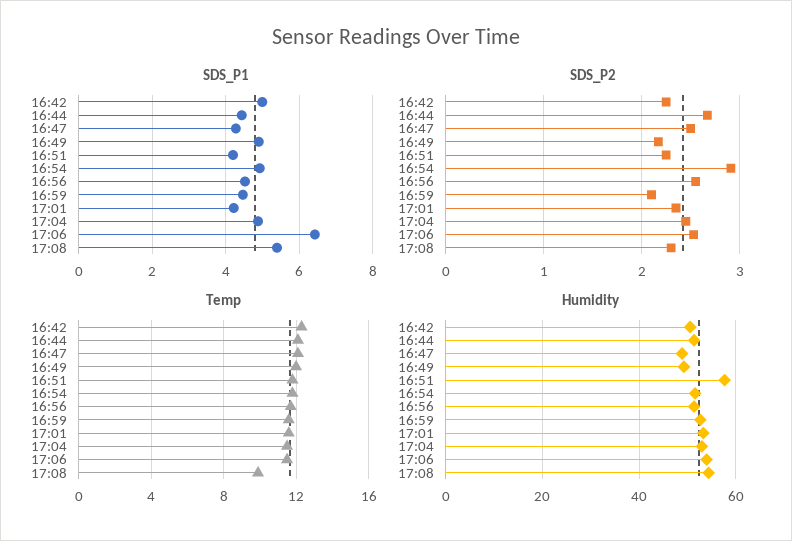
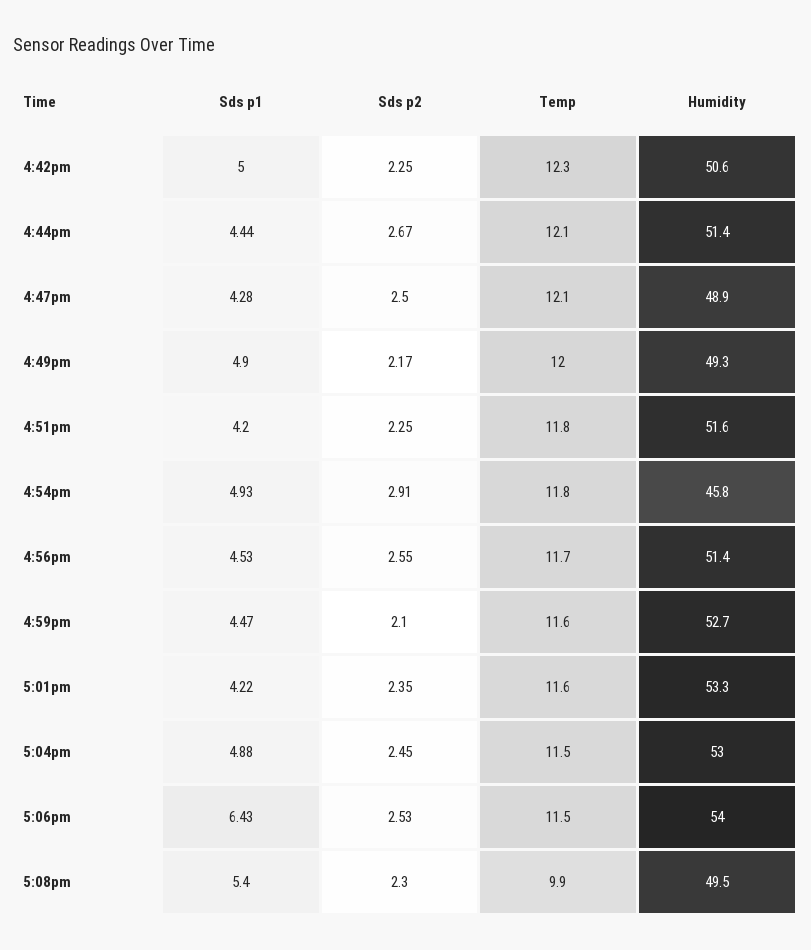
  {
    "SDS_P1": {
      "16:42": 5,
      "16:44": 4.44,
      "16:47": 4.28,
      "16:49": 4.9,
      "16:51": 4.2,
      "16:54": 4.93,
      "16:56": 4.53,
      "16:59": 4.47,
      "17:01": 4.22,
      "17:04": 4.88,
      "17:06": 6.43,
      "17:08": 5.4
    },
    "SDS_P2": {
      "16:42": 2.25,
      "16:44": 2.67,
      "16:47": 2.5,
      "16:49": 2.17,
      "16:51": 2.25,
      "16:54": 2.91,
      "16:56": 2.55,
      "16:59": 2.1,
      "17:01": 2.35,
      "17:04": 2.45,
      "17:06": 2.53,
      "17:08": 2.3
    },
    "Temp": {
      "16:42": 12.3,
      "16:44": 12.1,
      "16:47": 12.1,
      "16:49": 12,
      "16:51": 11.8,
      "16:54": 11.8,
      "16:56": 11.7,
      "16:59": 11.6,
      "17:01": 11.6,
      "17:04": 11.5,
      "17:06": 11.5,
      "17:08": 9.9
    },
    "Humidity": {
      "16:42": 50.6,
      "16:44": 51.4,
      "16:47": 48.9,
      "16:49": 49.3,
-     "16:51": 58,
+     "16:51": 51.6,
-     "16:54": 52,
+     "16:54": 45.8,
      "16:56": 51.4,
      "16:59": 52.7,
      "17:01": 53.3,
      "17:04": 53,
      "17:06": 54,
-     "17:08": 54
+     "17:08": 49.5
    }
  }

